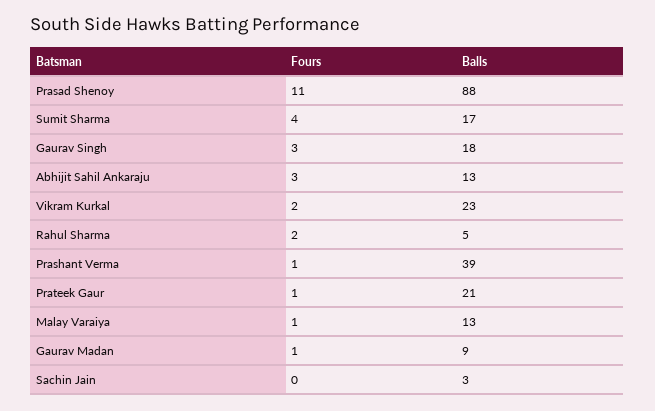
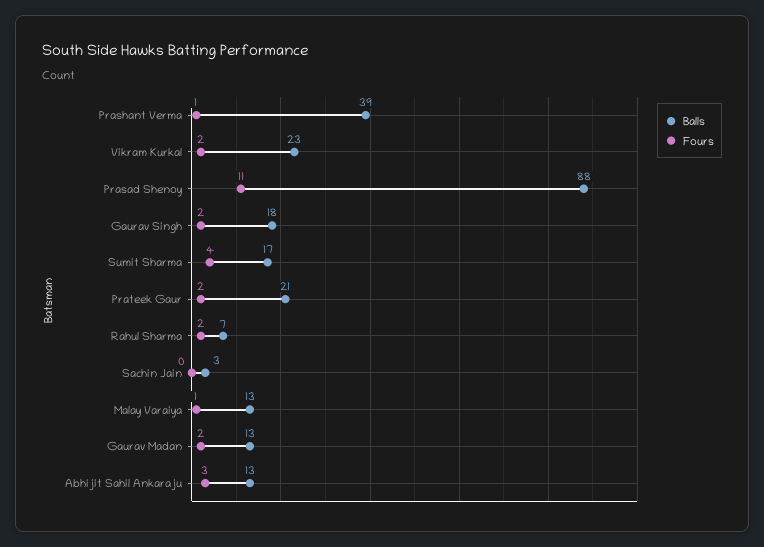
  {
    "Fours": {
      "Prasad Shenoy": 11,
      "Sumit Sharma": 4,
-     "Gaurav Singh": 3,
+     "Gaurav Singh": 2,
      "Abhijit Sahil Ankaraju": 3,
      "Vikram Kurkal": 2,
      "Rahul Sharma": 2,
      "Prashant Verma": 1,
-     "Prateek Gaur": 1,
+     "Prateek Gaur": 2,
      "Malay Varaiya": 1,
-     "Gaurav Madan": 1,
+     "Gaurav Madan": 2,
      "Sachin Jain": 0
    },
    "Balls": {
      "Prasad Shenoy": 88,
      "Sumit Sharma": 17,
      "Gaurav Singh": 18,
      "Abhijit Sahil Ankaraju": 13,
      "Vikram Kurkal": 23,
-     "Rahul Sharma": 5,
+     "Rahul Sharma": 7,
      "Prashant Verma": 39,
      "Prateek Gaur": 21,
      "Malay Varaiya": 13,
-     "Gaurav Madan": 9,
+     "Gaurav Madan": 13,
      "Sachin Jain": 3
    }
  }

